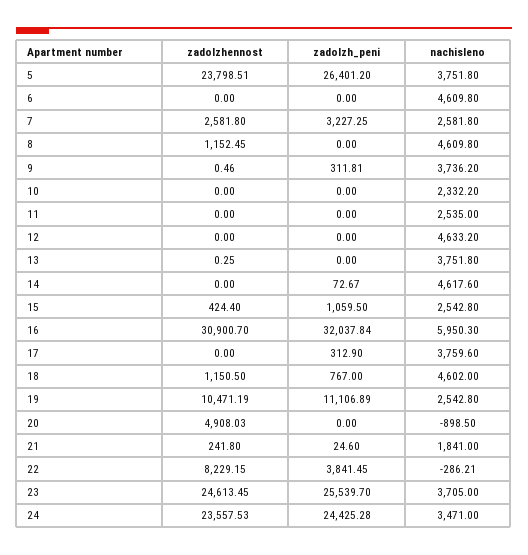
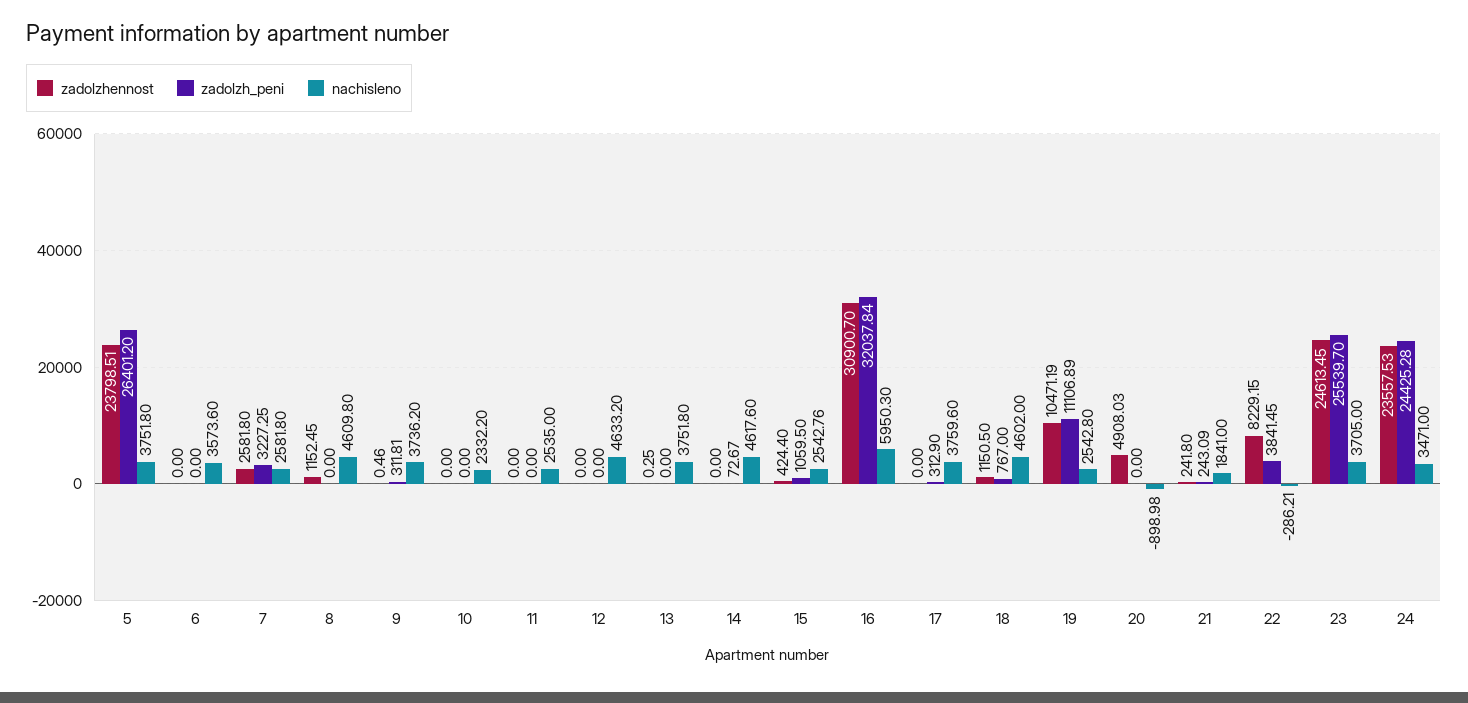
  {
    "zadolzhennost": {
      "5": 23798.51,
      "6": 0,
      "7": 2581.8,
      "8": 1152.45,
      "9": 0.46,
      "10": 0,
      "11": 0,
      "12": 0,
      "13": 0.25,
      "14": 0,
      "15": 424.4,
      "16": 30900.7,
      "17": 0,
      "18": 1150.5,
      "19": 10471.19,
      "20": 4908.03,
      "21": 241.8,
      "22": 8229.15,
      "23": 24613.45,
      "24": 23557.53
    },
    "zadolzh_peni": {
      "5": 26401.2,
      "6": 0,
      "7": 3227.25,
      "8": 0,
      "9": 311.81,
      "10": 0,
      "11": 0,
      "12": 0,
      "13": 0,
      "14": 72.67,
      "15": 1059.5,
      "16": 32037.84,
      "17": 312.9,
      "18": 767,
      "19": 11106.89,
      "20": 0,
-     "21": 24.6,
+     "21": 243.09,
      "22": 3841.45,
      "23": 25539.7,
      "24": 24425.28
    },
    "nachisleno": {
      "5": 3751.8,
-     "6": 4609.8,
+     "6": 3573.6,
      "7": 2581.8,
      "8": 4609.8,
      "9": 3736.2,
      "10": 2332.2,
      "11": 2535,
      "12": 4633.2,
      "13": 3751.8,
      "14": 4617.6,
-     "15": 2542.8,
+     "15": 2542.76,
      "16": 5950.3,
      "17": 3759.6,
      "18": 4602,
      "19": 2542.8,
-     "20": -898.5,
+     "20": -898.98,
      "21": 1841,
      "22": -286.21,
      "23": 3705,
      "24": 3471
    }
  }

